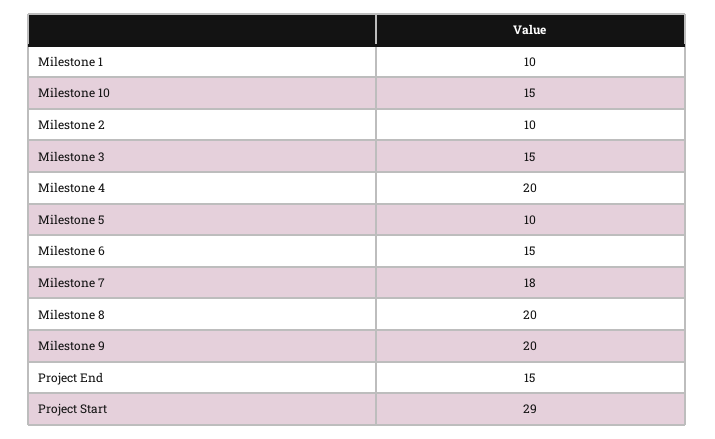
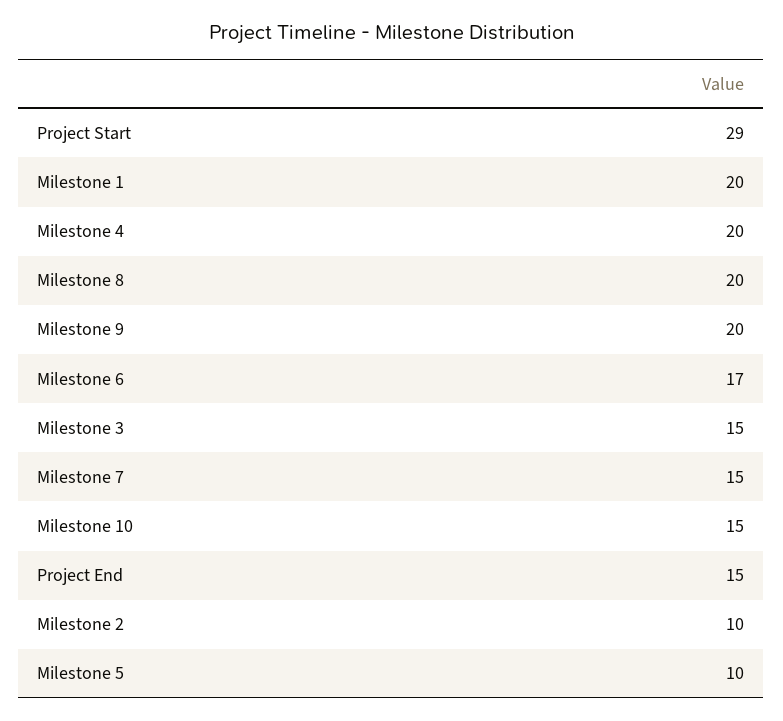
  {
-   "Milestone 1": 10,
+   "Milestone 1": 20,
    "Milestone 10": 15,
    "Milestone 2": 10,
    "Milestone 3": 15,
    "Milestone 4": 20,
    "Milestone 5": 10,
-   "Milestone 6": 15,
+   "Milestone 6": 17,
-   "Milestone 7": 18,
+   "Milestone 7": 15,
    "Milestone 8": 20,
    "Milestone 9": 20,
    "Project End": 15,
    "Project Start": 29
  }

